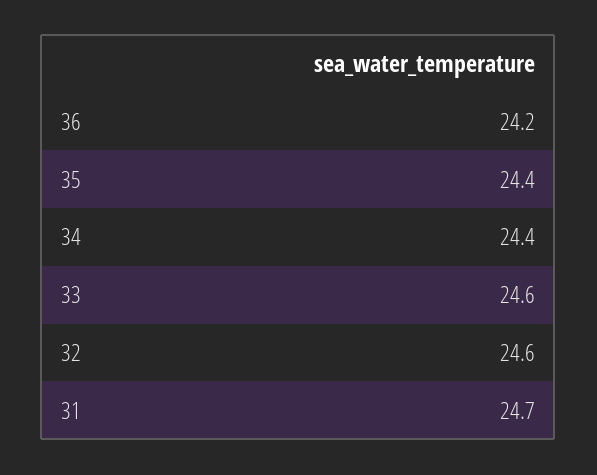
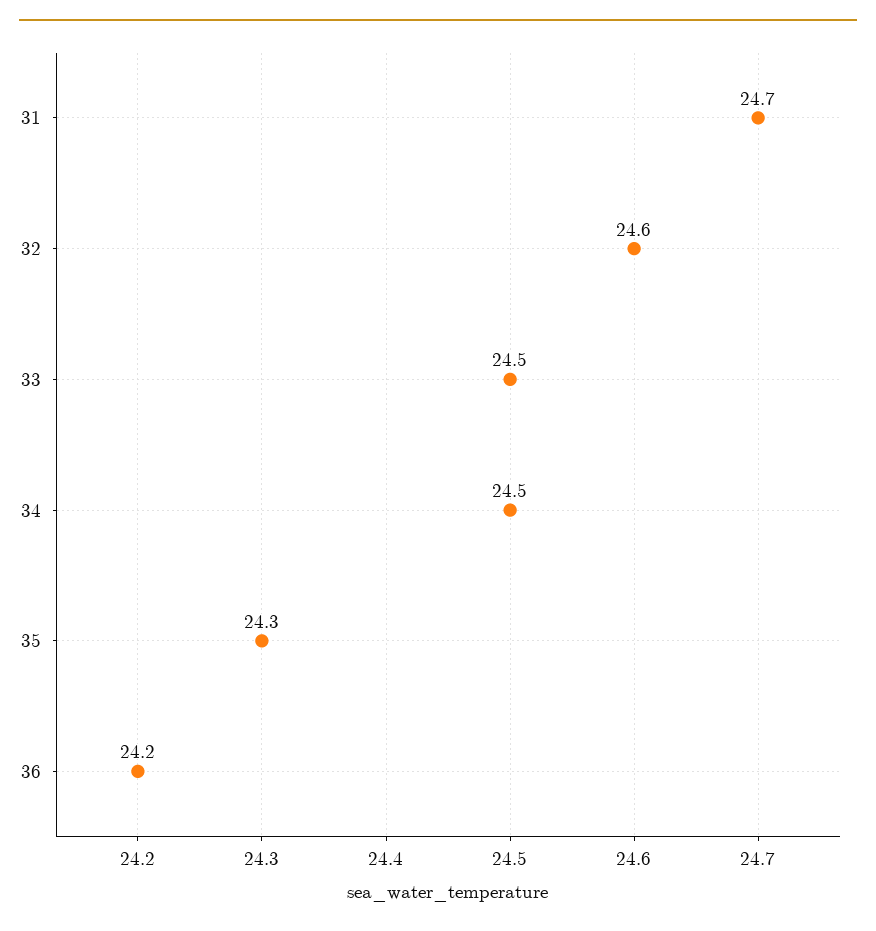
  {
    "36": 24.2,
-   "35": 24.4,
+   "35": 24.3,
-   "34": 24.4,
+   "34": 24.5,
-   "33": 24.6,
+   "33": 24.5,
    "32": 24.6,
    "31": 24.7
  }

